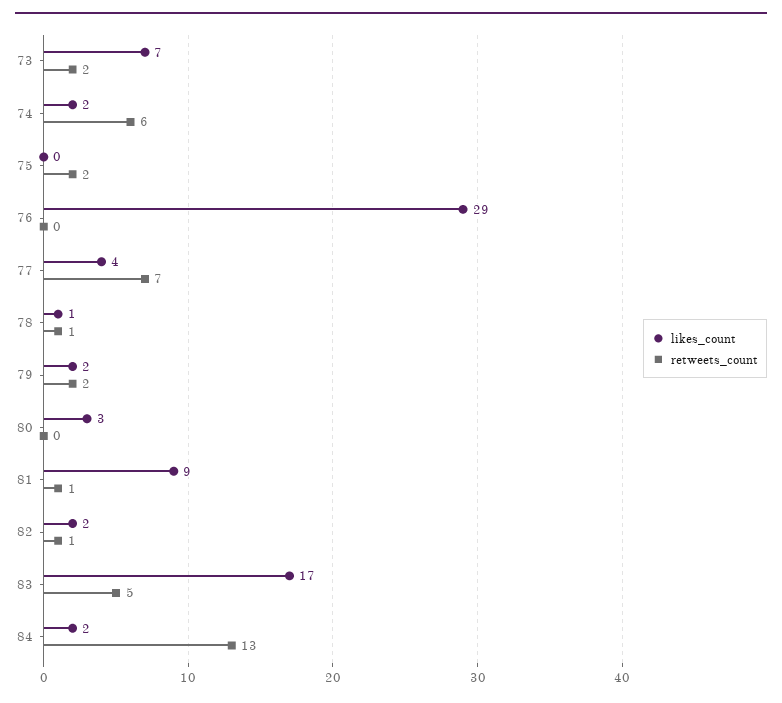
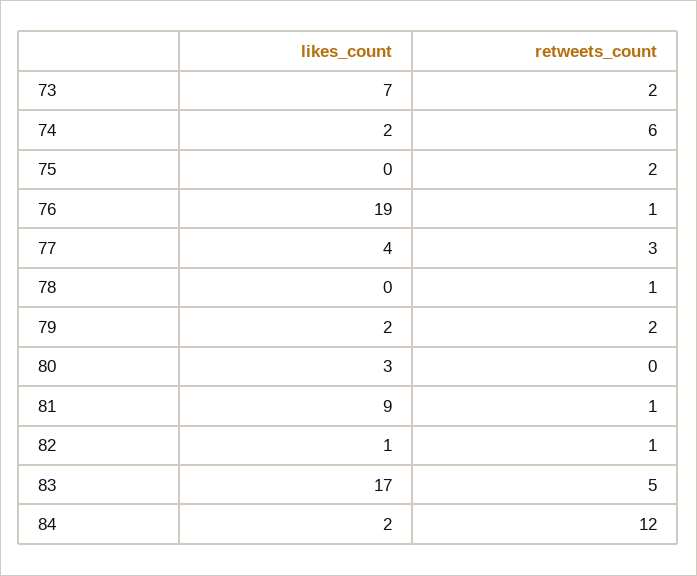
  {
    "likes_count": {
      "73": 7,
      "74": 2,
      "75": 0,
-     "76": 29,
+     "76": 19,
      "77": 4,
-     "78": 1,
+     "78": 0,
      "79": 2,
      "80": 3,
      "81": 9,
-     "82": 2,
+     "82": 1,
      "83": 17,
      "84": 2
    },
    "retweets_count": {
      "73": 2,
      "74": 6,
      "75": 2,
-     "76": 0,
+     "76": 1,
-     "77": 7,
+     "77": 3,
      "78": 1,
      "79": 2,
      "80": 0,
      "81": 1,
      "82": 1,
      "83": 5,
-     "84": 13
+     "84": 12
    }
  }

